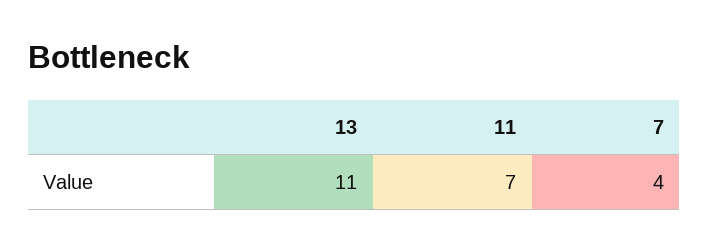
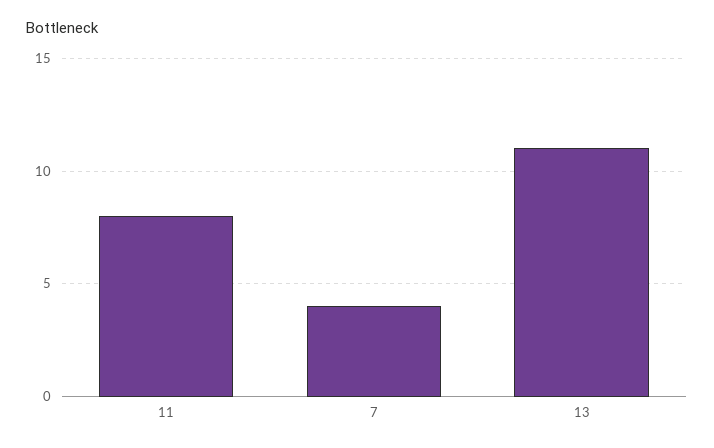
  {
    "13": 11,
-   "11": 7,
+   "11": 8,
    "7": 4
  }

